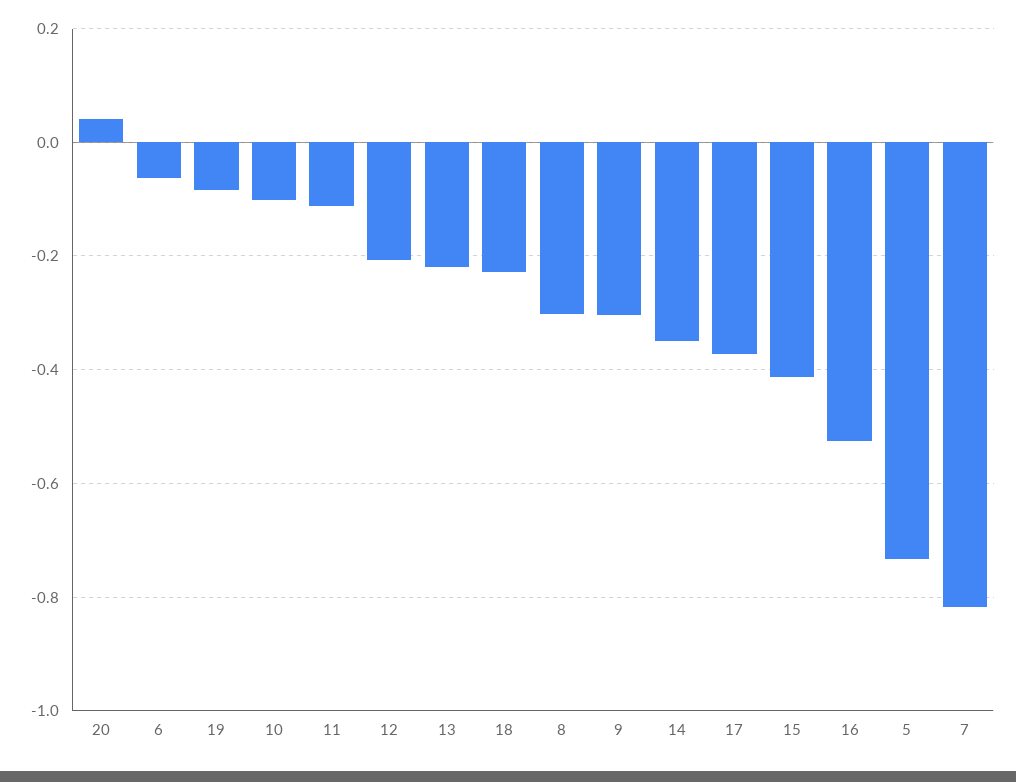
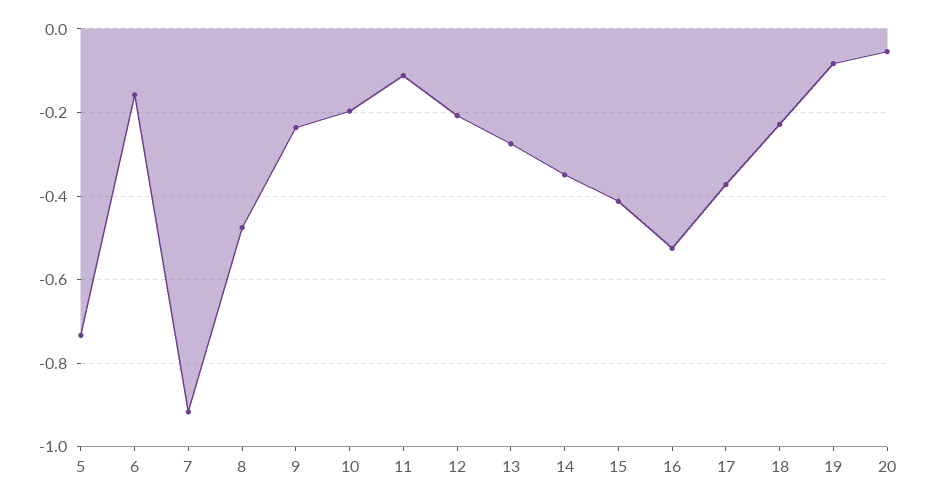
  {
-   "20": 0.04,
+   "20": -0.06,
-   "6": -0.06,
+   "6": -0.16,
    "19": -0.08,
-   "10": -0.1,
+   "10": -0.2,
    "11": -0.12,
    "12": -0.2,
-   "13": -0.22,
+   "13": -0.28,
    "18": -0.22,
-   "8": -0.3,
+   "8": -0.48,
-   "9": -0.3,
+   "9": -0.24,
    "14": -0.34,
    "17": -0.38,
    "15": -0.42,
    "16": -0.52,
    "5": -0.74,
-   "7": -0.82
+   "7": -0.92
  }

